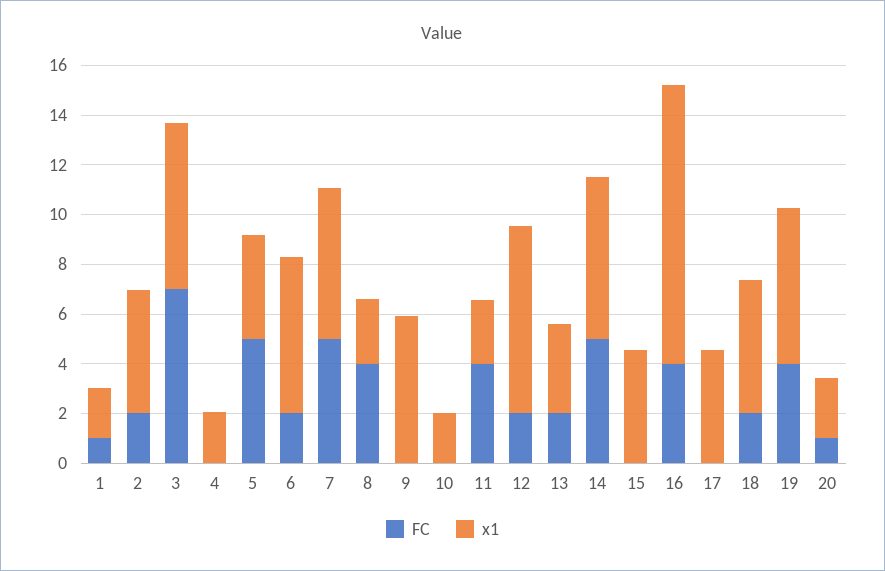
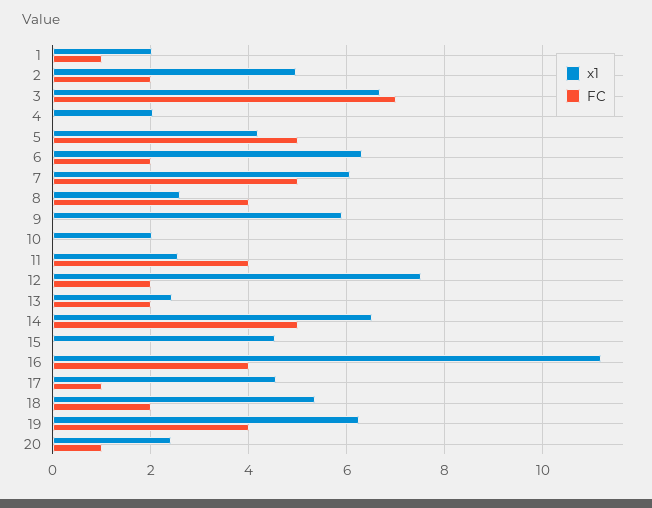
  {
    "FC": {
      "1": 1,
      "2": 2,
      "3": 7,
      "4": 0,
      "5": 5,
      "6": 2,
      "7": 5,
      "8": 4,
      "9": 0,
      "10": 0,
      "11": 4,
      "12": 2,
      "13": 2,
      "14": 5,
      "15": 0,
      "16": 4,
-     "17": 0,
+     "17": 1,
      "18": 2,
      "19": 4,
      "20": 1
    },
    "x1": {
      "1": 2,
      "2": 5,
      "3": 6.6,
      "4": 2,
      "5": 4.2,
      "6": 6.4,
      "7": 6,
      "8": 2.6,
      "9": 6,
      "10": 2,
      "11": 2.6,
      "12": 7.6,
-     "13": 3.5,
+     "13": 2.4,
      "14": 6.6,
      "15": 4.6,
      "16": 11.2,
      "17": 4.6,
      "18": 5.4,
      "19": 6.2,
      "20": 2.4
    }
  }

